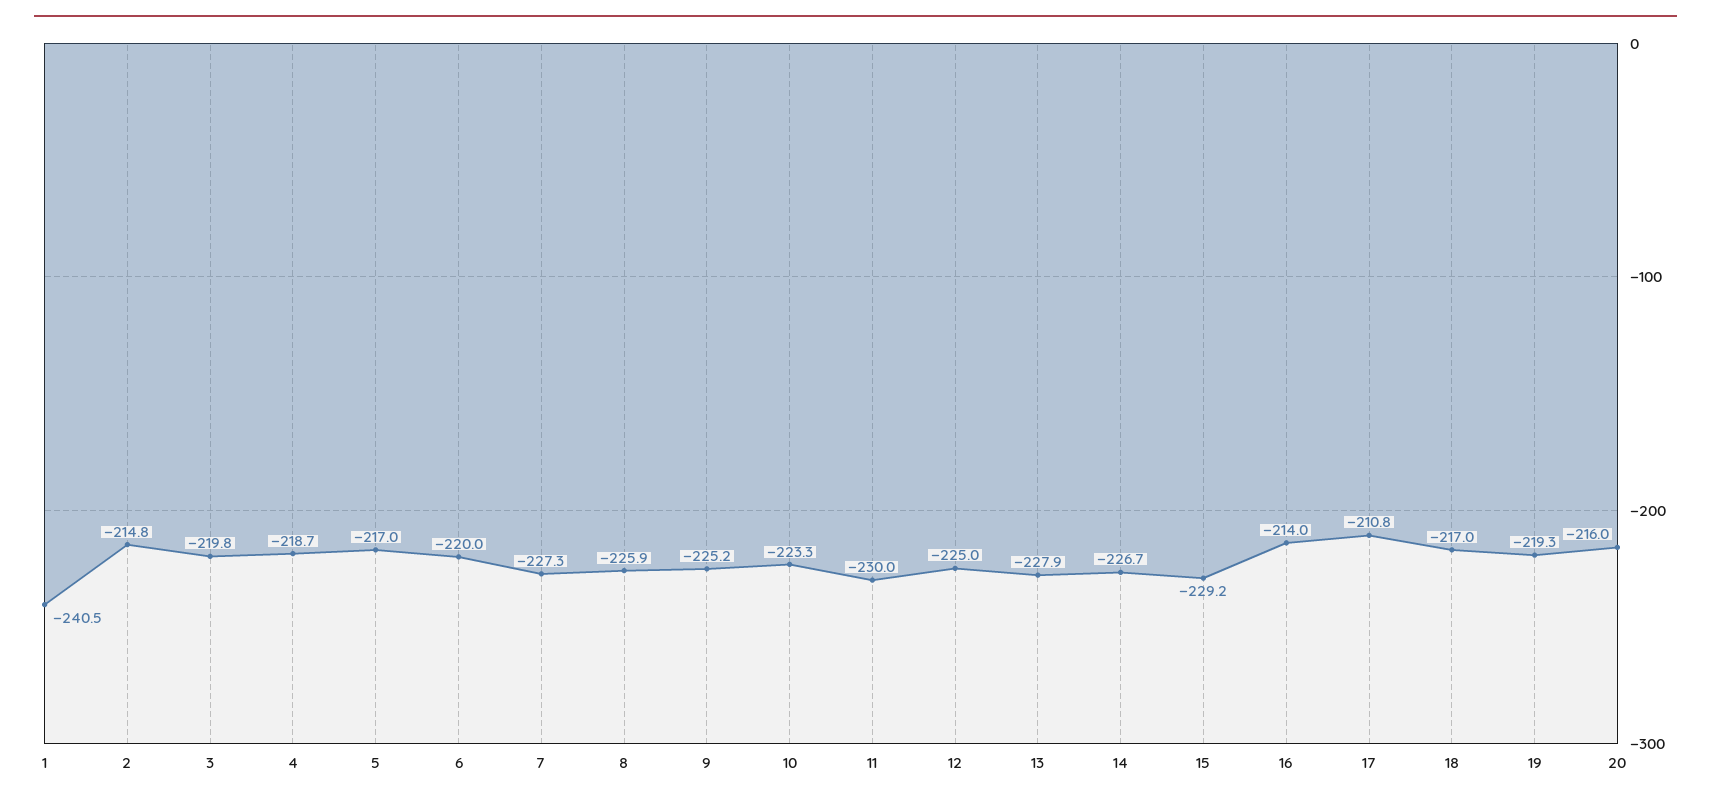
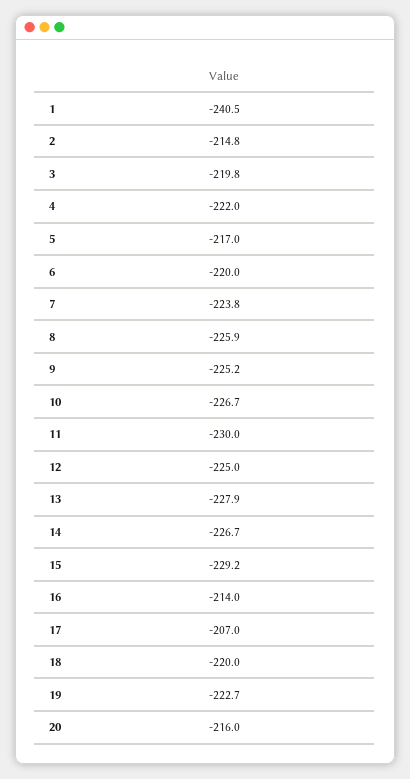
  {
    "1": -240.5,
    "2": -214.8,
    "3": -219.8,
-   "4": -218.7,
+   "4": -222,
    "5": -217,
    "6": -220,
-   "7": -227.3,
+   "7": -223.8,
    "8": -225.9,
    "9": -225.2,
-   "10": -223.3,
+   "10": -226.7,
    "11": -230,
    "12": -225,
    "13": -227.9,
    "14": -226.7,
    "15": -229.2,
    "16": -214,
-   "17": -210.8,
+   "17": -207,
-   "18": -217,
+   "18": -220,
-   "19": -219.3,
+   "19": -222.7,
    "20": -216
  }

